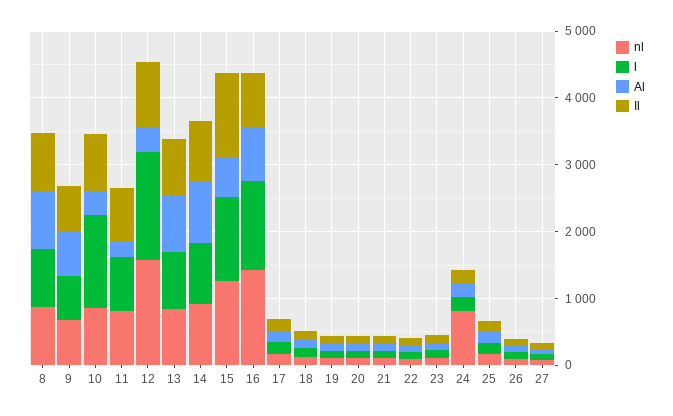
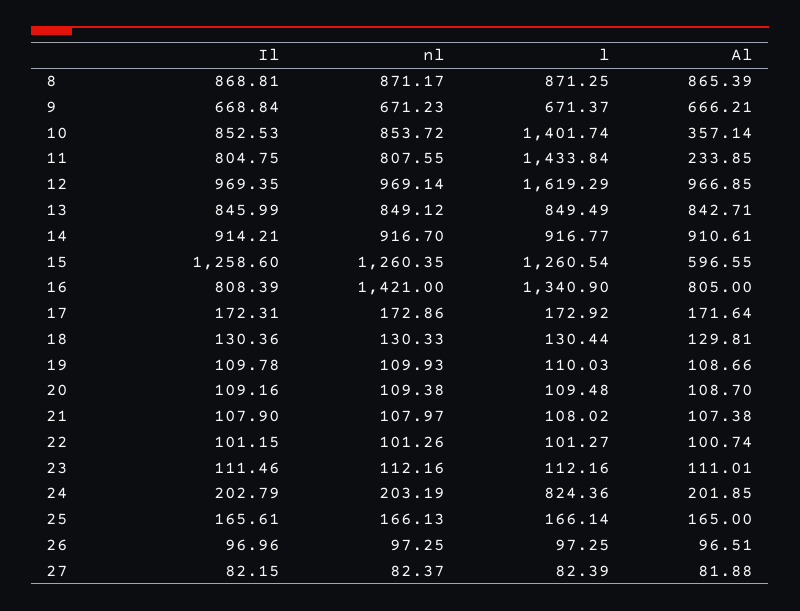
  {
    "nl": {
      "8": 871.17,
      "9": 671.23,
      "10": 853.72,
      "11": 807.55,
-     "12": 1600,
+     "12": 969.14,
      "13": 849.12,
      "14": 916.7,
      "15": 1260.35,
      "16": 1421,
      "17": 172.86,
      "18": 130.33,
      "19": 109.93,
      "20": 109.38,
      "21": 107.97,
      "22": 101.26,
      "23": 112.16,
-     "24": 800,
+     "24": 203.19,
      "25": 166.13,
      "26": 97.25,
      "27": 82.37
    },
    "l": {
      "8": 871.25,
      "9": 671.37,
      "10": 1401.74,
-     "11": 800,
+     "11": 1433.84,
      "12": 1619.29,
      "13": 849.49,
      "14": 916.77,
      "15": 1260.54,
      "16": 1340.9,
      "17": 172.92,
      "18": 130.44,
      "19": 110.03,
      "20": 109.48,
      "21": 108.02,
      "22": 101.27,
      "23": 112.16,
-     "24": 200,
+     "24": 824.36,
      "25": 166.14,
      "26": 97.25,
      "27": 82.39
    },
    "Al": {
      "8": 865.39,
      "9": 666.21,
      "10": 357.14,
      "11": 233.85,
-     "12": 400,
+     "12": 966.85,
      "13": 842.71,
      "14": 910.61,
      "15": 596.55,
      "16": 805,
      "17": 171.64,
      "18": 129.81,
      "19": 108.66,
      "20": 108.7,
      "21": 107.38,
      "22": 100.74,
      "23": 111.01,
      "24": 201.85,
      "25": 165,
      "26": 96.51,
      "27": 81.88
    },
    "Il": {
      "8": 868.81,
      "9": 668.84,
      "10": 852.53,
      "11": 804.75,
      "12": 969.35,
      "13": 845.99,
      "14": 914.21,
      "15": 1258.6,
      "16": 808.39,
      "17": 172.31,
      "18": 130.36,
      "19": 109.78,
      "20": 109.16,
      "21": 107.9,
      "22": 101.15,
      "23": 111.46,
      "24": 202.79,
      "25": 165.61,
      "26": 96.96,
      "27": 82.15
    }
  }

